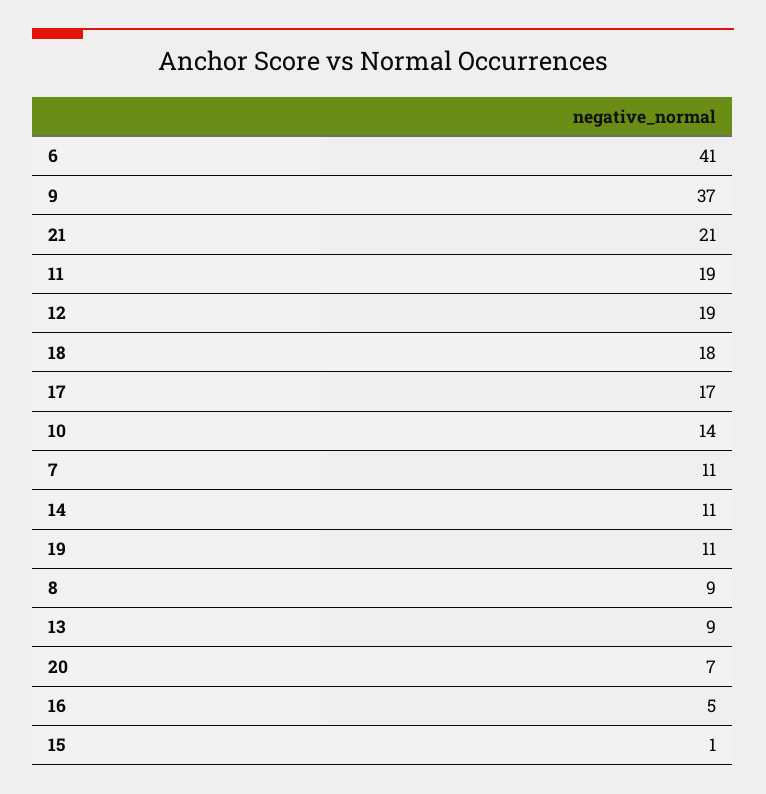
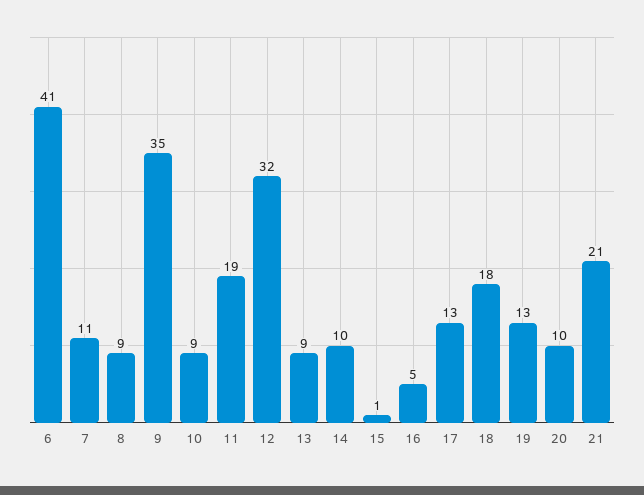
  {
    "6": 41,
-   "9": 37,
+   "9": 35,
    "21": 21,
    "11": 19,
-   "12": 19,
+   "12": 32,
    "18": 18,
-   "17": 17,
+   "17": 13,
-   "10": 14,
+   "10": 9,
    "7": 11,
-   "14": 11,
+   "14": 10,
-   "19": 11,
+   "19": 13,
    "8": 9,
    "13": 9,
-   "20": 7,
+   "20": 10,
    "16": 5,
    "15": 1
  }

